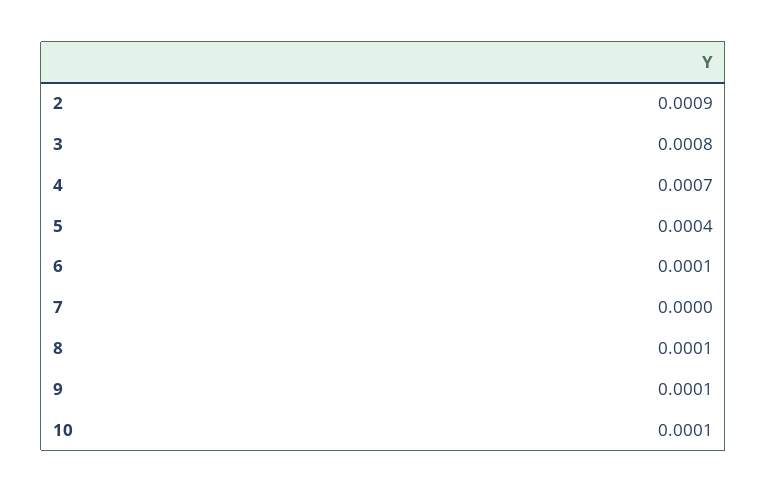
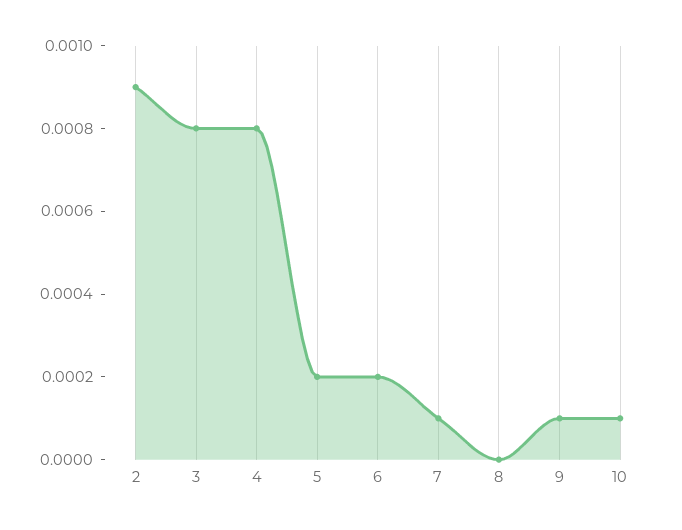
  {
    "2": 0.0009,
    "3": 0.0008,
-   "4": 0.0007,
+   "4": 0.0008,
-   "5": 0.0004,
+   "5": 0.0002,
-   "6": 0.0001,
+   "6": 0.0002,
-   "7": 0,
+   "7": 0.0001,
-   "8": 0.0001,
+   "8": 0,
    "9": 0.0001,
    "10": 0.0001
  }

